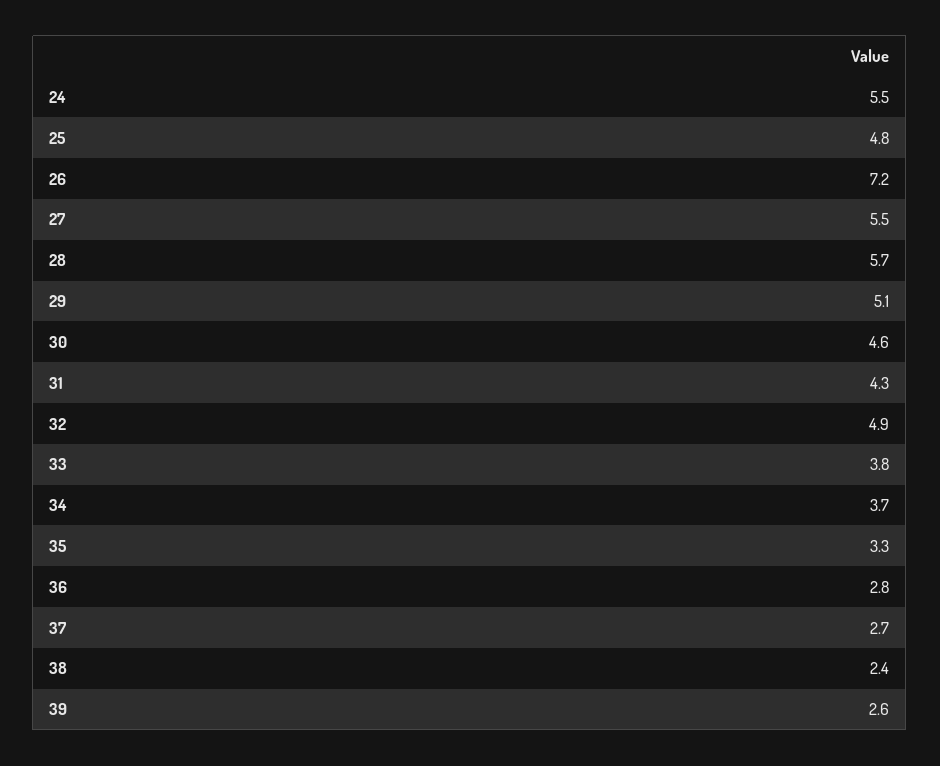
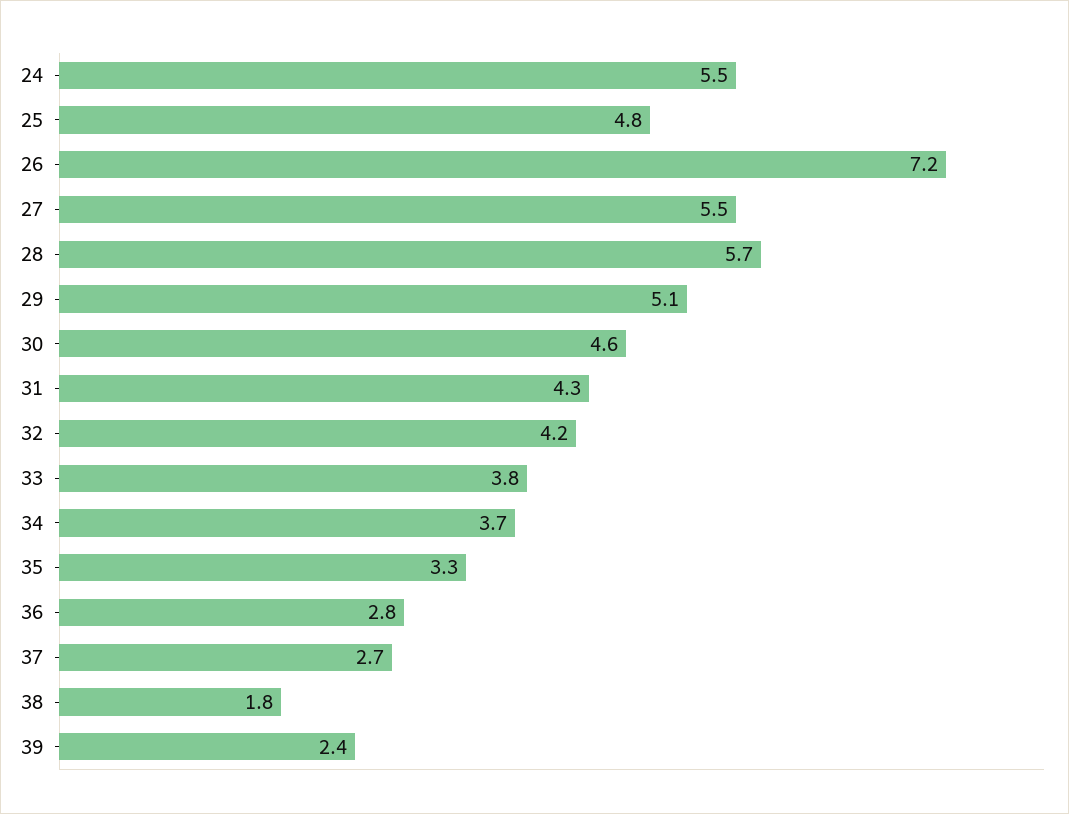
  {
    "24": 5.5,
    "25": 4.8,
    "26": 7.2,
    "27": 5.5,
    "28": 5.7,
    "29": 5.1,
    "30": 4.6,
    "31": 4.3,
-   "32": 4.9,
+   "32": 4.2,
    "33": 3.8,
    "34": 3.7,
    "35": 3.3,
    "36": 2.8,
    "37": 2.7,
-   "38": 2.4,
+   "38": 1.8,
-   "39": 2.6
+   "39": 2.4
  }

